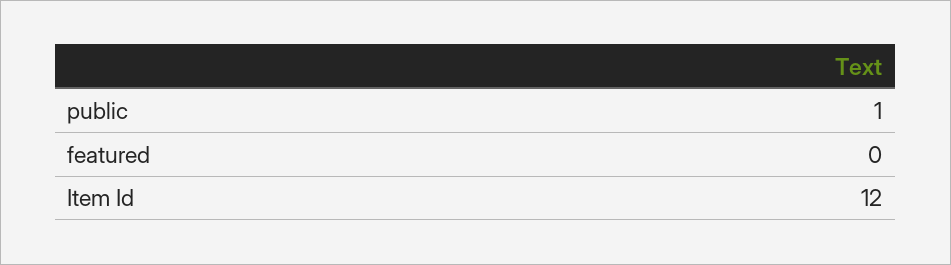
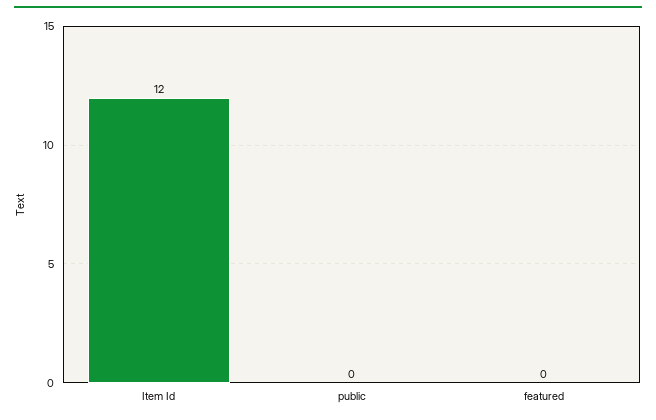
  {
-   "public": 1,
+   "public": 0,
    "featured": 0,
    "Item Id": 12
  }

